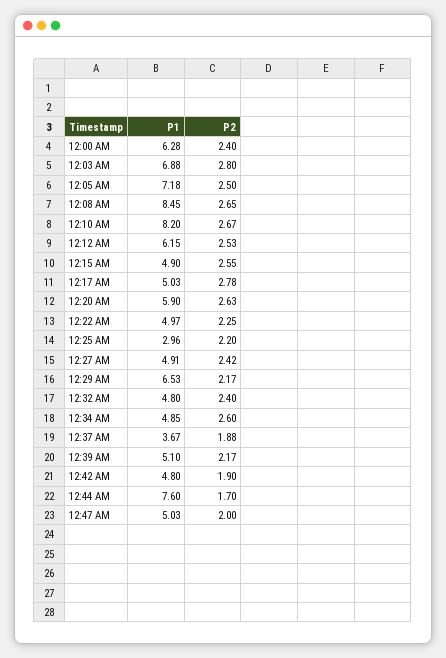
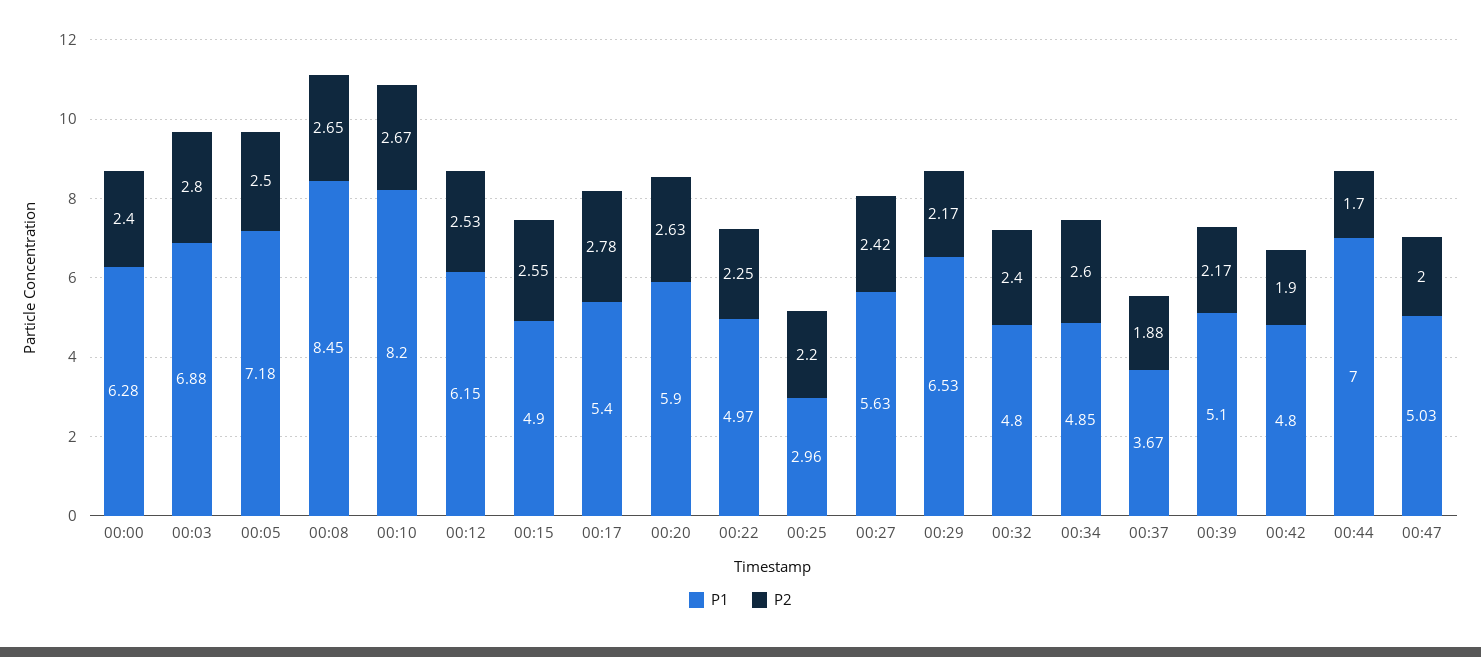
  {
    "P1": {
      "12:00 AM": 6.28,
      "12:03 AM": 6.88,
      "12:05 AM": 7.18,
      "12:08 AM": 8.45,
      "12:10 AM": 8.2,
      "12:12 AM": 6.15,
      "12:15 AM": 4.9,
-     "12:17 AM": 5.03,
+     "12:17 AM": 5.4,
      "12:20 AM": 5.9,
      "12:22 AM": 4.97,
      "12:25 AM": 2.96,
-     "12:27 AM": 4.91,
+     "12:27 AM": 5.63,
      "12:29 AM": 6.53,
      "12:32 AM": 4.8,
      "12:34 AM": 4.85,
      "12:37 AM": 3.67,
      "12:39 AM": 5.1,
      "12:42 AM": 4.8,
-     "12:44 AM": 7.6,
+     "12:44 AM": 7,
      "12:47 AM": 5.03
    },
    "P2": {
      "12:00 AM": 2.4,
      "12:03 AM": 2.8,
      "12:05 AM": 2.5,
      "12:08 AM": 2.65,
      "12:10 AM": 2.67,
      "12:12 AM": 2.53,
      "12:15 AM": 2.55,
      "12:17 AM": 2.78,
      "12:20 AM": 2.63,
      "12:22 AM": 2.25,
      "12:25 AM": 2.2,
      "12:27 AM": 2.42,
      "12:29 AM": 2.17,
      "12:32 AM": 2.4,
      "12:34 AM": 2.6,
      "12:37 AM": 1.88,
      "12:39 AM": 2.17,
      "12:42 AM": 1.9,
      "12:44 AM": 1.7,
      "12:47 AM": 2
    }
  }

